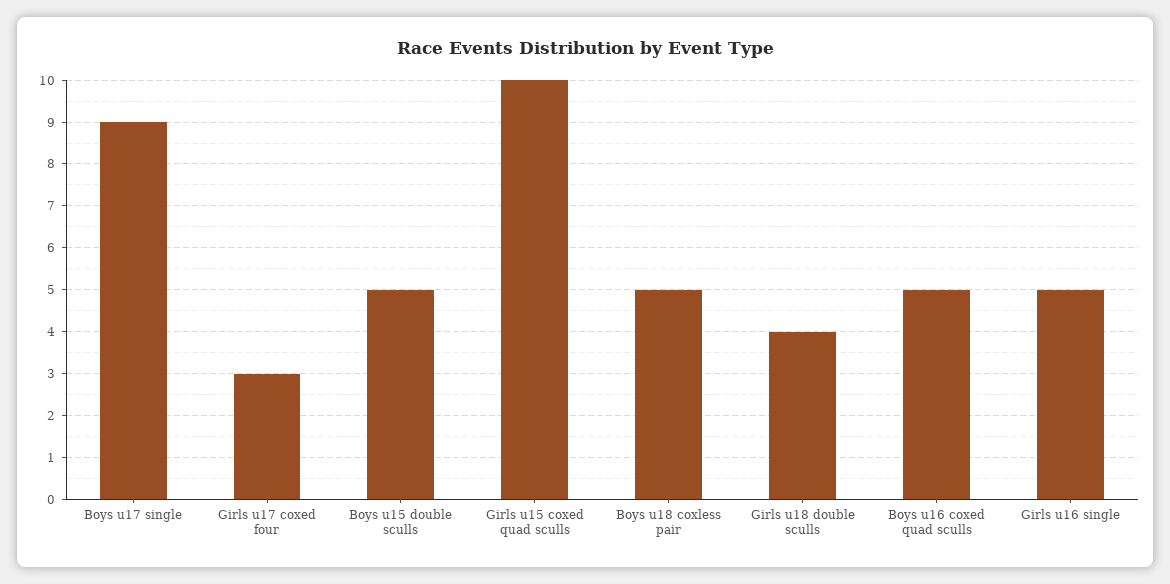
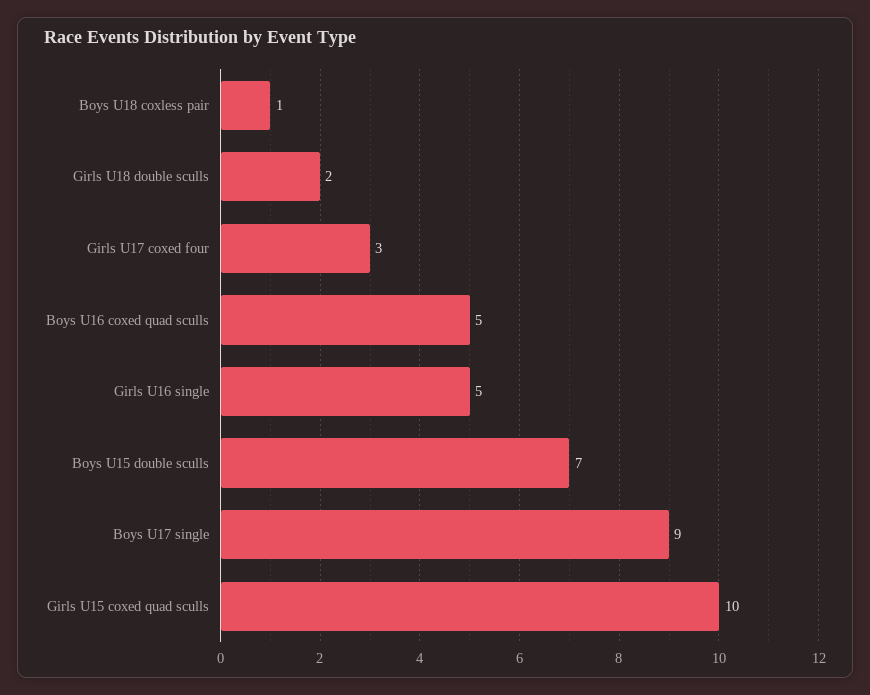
  {
    "Boys u17 single": 9,
    "Girls u17 coxed four": 3,
-   "Boys u15 double sculls": 5,
+   "Boys u15 double sculls": 7,
    "Girls u15 coxed quad sculls": 10,
-   "Boys u18 coxless pair": 5,
+   "Boys u18 coxless pair": 1,
-   "Girls u18 double sculls": 4,
+   "Girls u18 double sculls": 2,
    "Boys u16 coxed quad sculls": 5,
    "Girls u16 single": 5
  }

